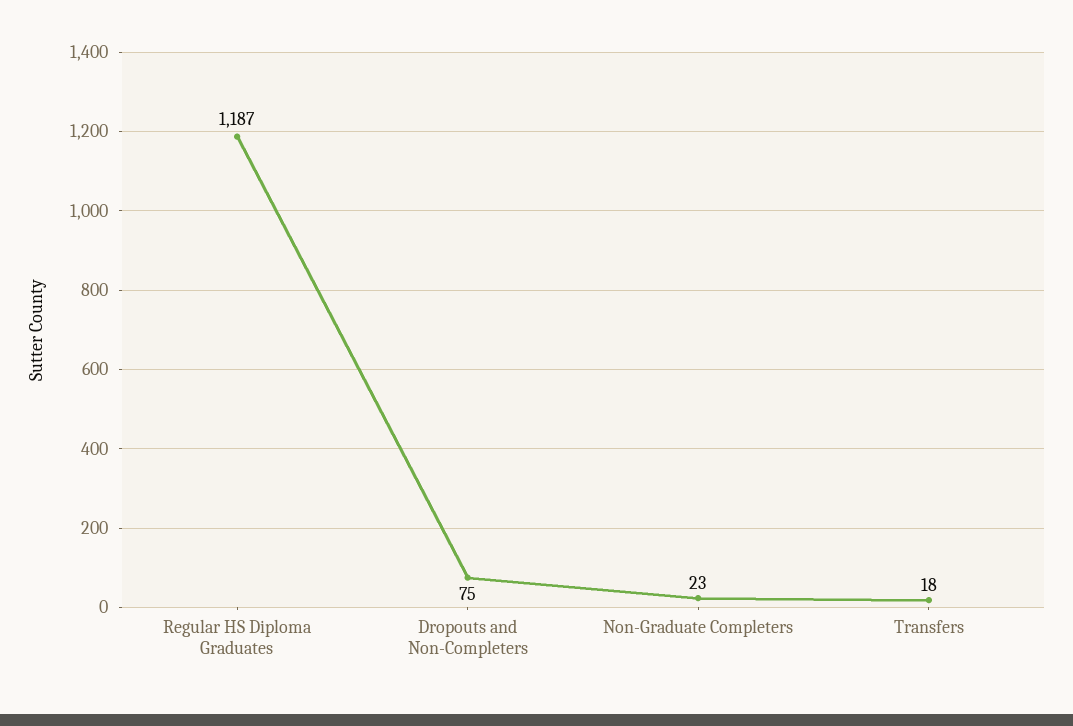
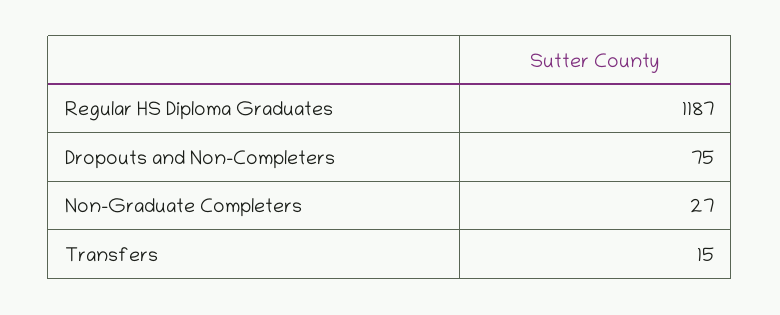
  {
    "Regular HS Diploma Graduates": 1187,
    "Dropouts and Non-Completers": 75,
-   "Non-Graduate Completers": 23,
+   "Non-Graduate Completers": 27,
-   "Transfers": 18
+   "Transfers": 15
  }

